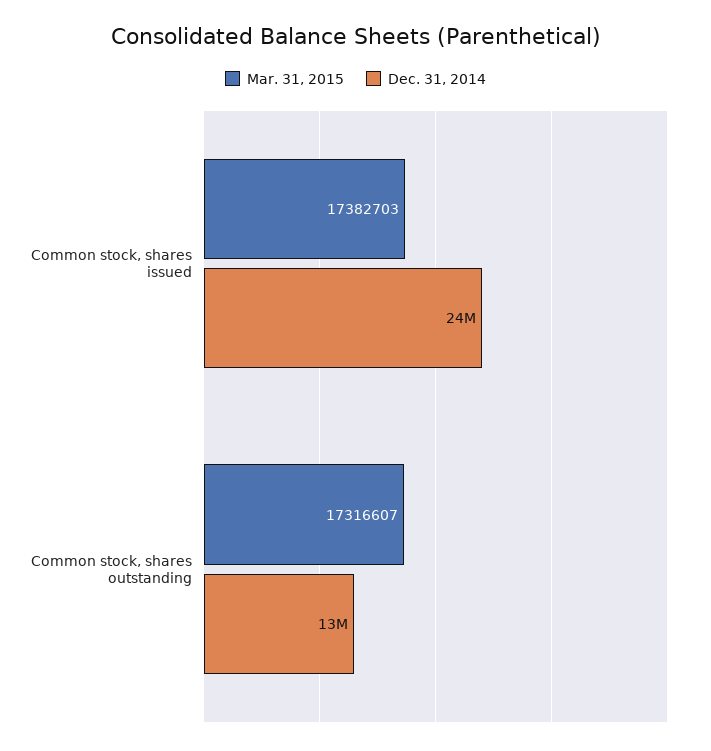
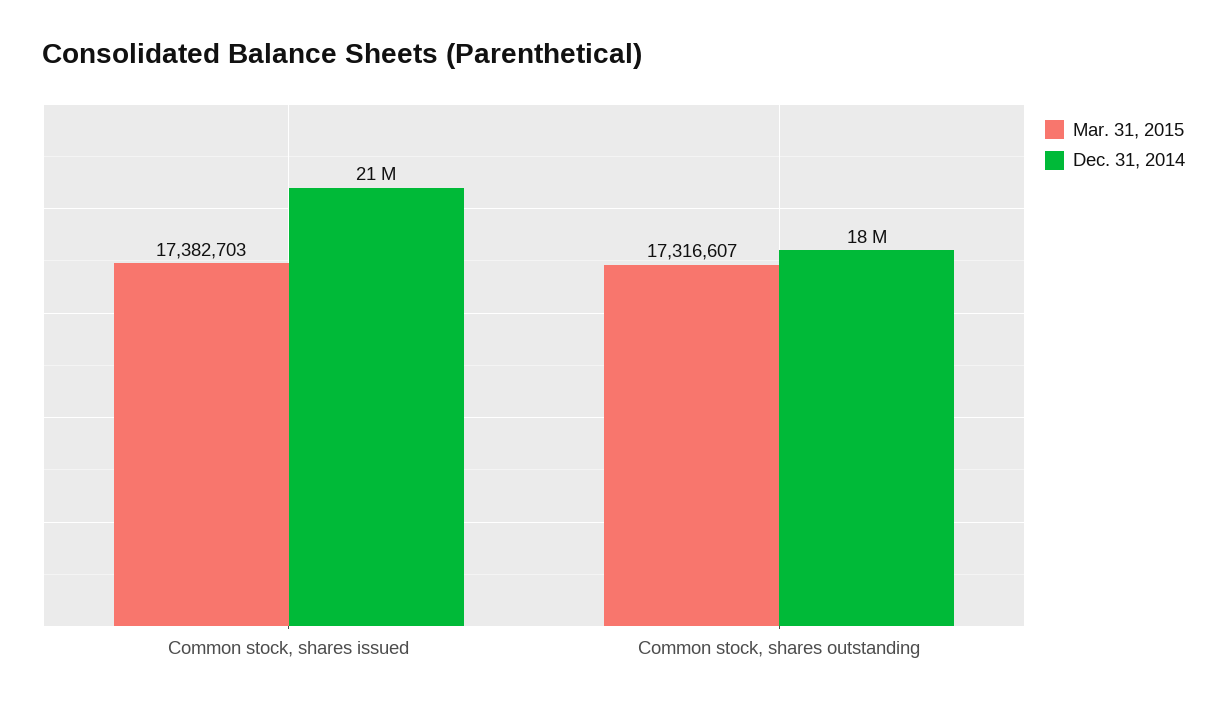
  {
    "Mar. 31, 2015": {
      "Common stock, shares issued": 17382703,
      "Common stock, shares outstanding": 17316607
    },
    "Dec. 31, 2014": {
-     "Common stock, shares issued": 24000000,
+     "Common stock, shares issued": 21000000,
-     "Common stock, shares outstanding": 13000000
+     "Common stock, shares outstanding": 18000000
    }
  }

